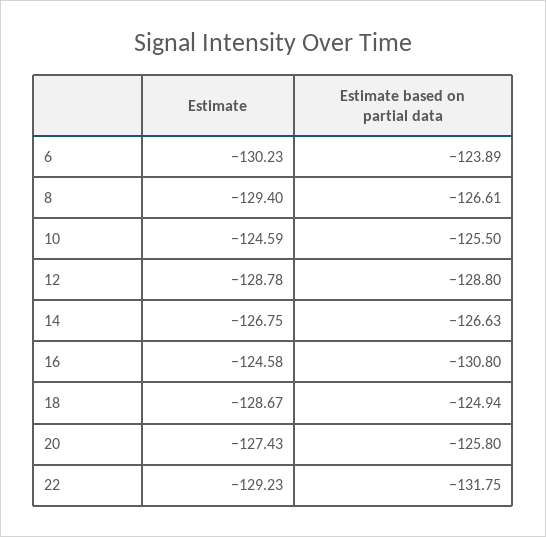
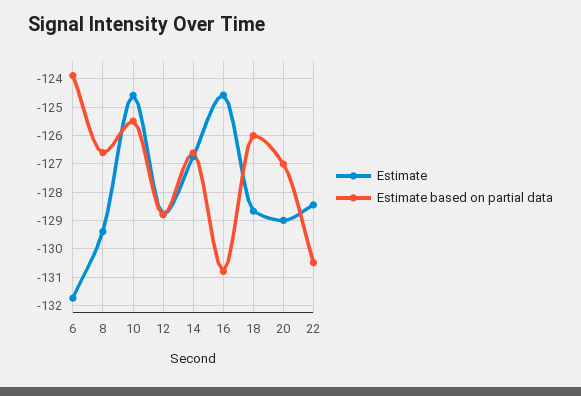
  {
    "Estimate": {
-     "6": -130.23,
+     "6": -131.75,
      "8": -129.4,
      "10": -124.59,
      "12": -128.78,
      "14": -126.75,
      "16": -124.58,
      "18": -128.67,
-     "20": -127.43,
+     "20": -129,
-     "22": -129.23
+     "22": -128.5
    },
    "Estimate based on partial data": {
      "6": -123.89,
      "8": -126.61,
      "10": -125.5,
      "12": -128.8,
      "14": -126.63,
      "16": -130.8,
-     "18": -124.94,
+     "18": -126,
-     "20": -125.8,
+     "20": -127,
-     "22": -131.75
+     "22": -130.5
    }
  }

